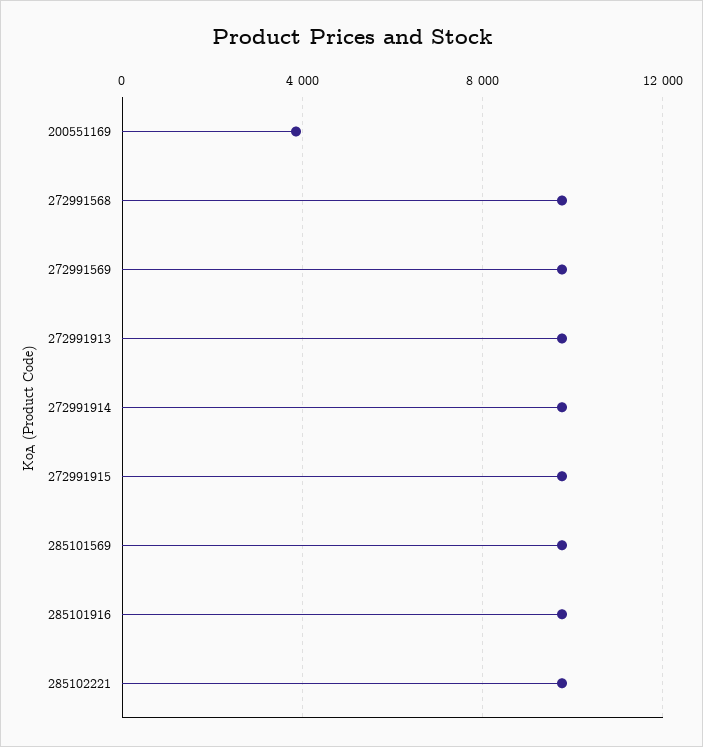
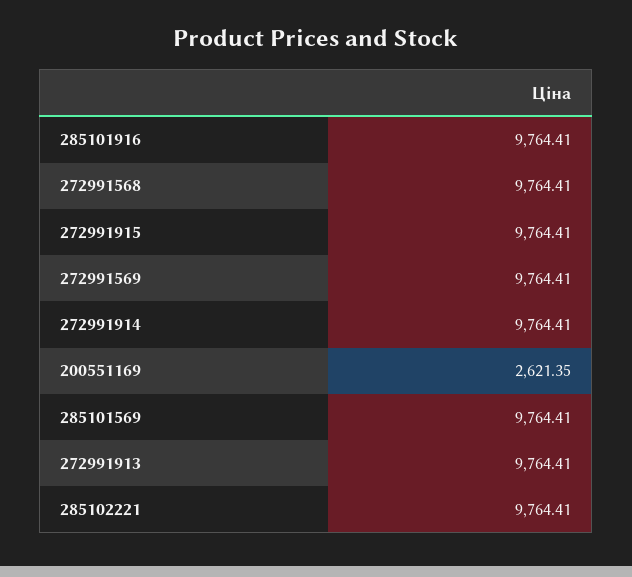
  {
-   "200551169": 4000,
+   "200551169": 2621.35,
    "272991568": 9764.41,
    "272991569": 9764.41,
    "272991913": 9764.41,
    "272991914": 9764.41,
    "272991915": 9764.41,
    "285101569": 9764.41,
    "285101916": 9764.41,
    "285102221": 9764.41
  }

